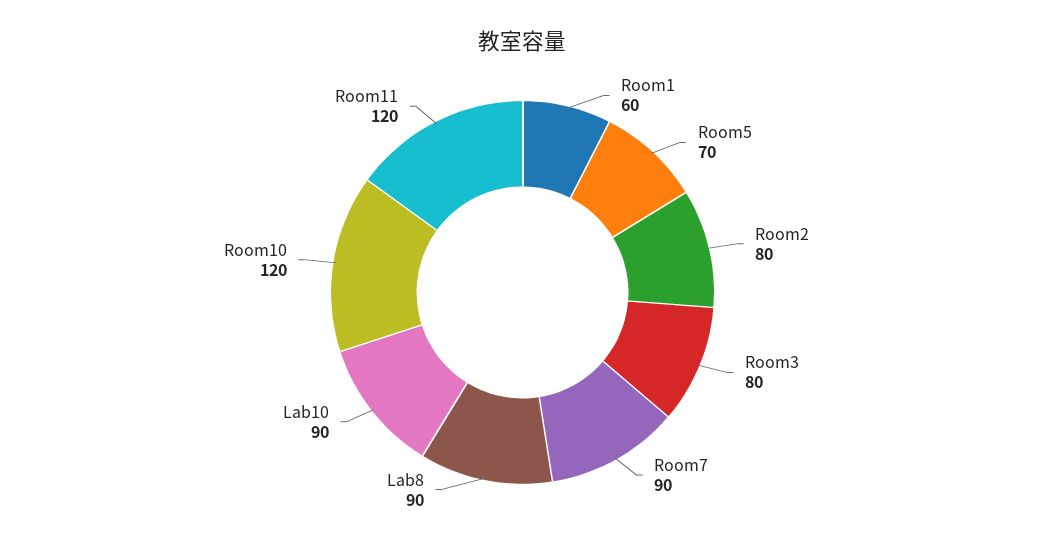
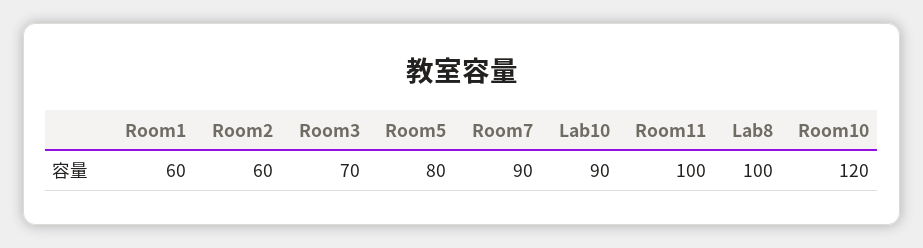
  {
    "Room1": 60,
-   "Room5": 70,
+   "Room5": 80,
-   "Room2": 80,
+   "Room2": 60,
-   "Room3": 80,
+   "Room3": 70,
    "Room7": 90,
-   "Lab8": 90,
+   "Lab8": 100,
    "Lab10": 90,
    "Room10": 120,
-   "Room11": 120
+   "Room11": 100
  }

